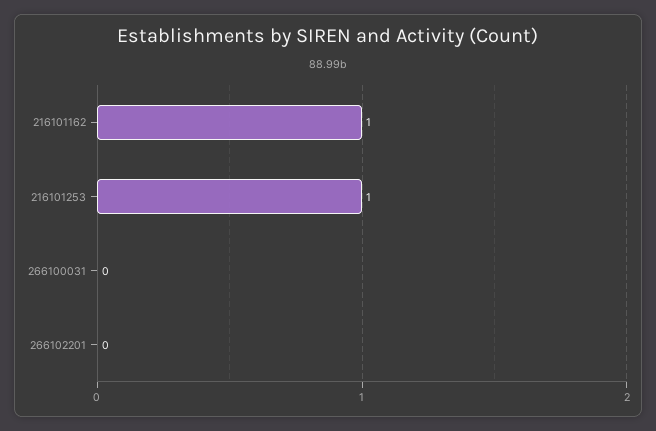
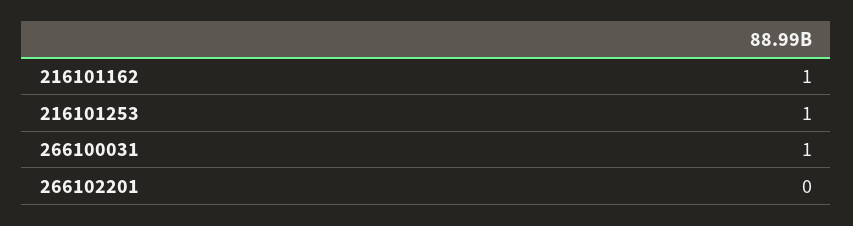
  {
    "216101162": 1,
    "216101253": 1,
-   "266100031": 0,
+   "266100031": 1,
    "266102201": 0
  }

